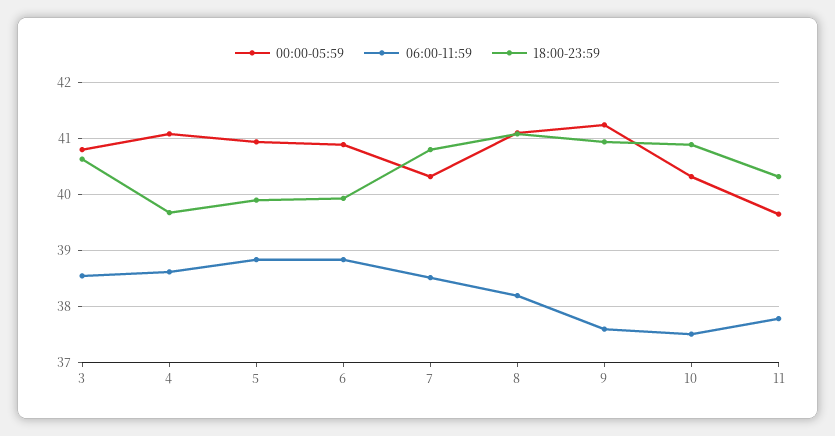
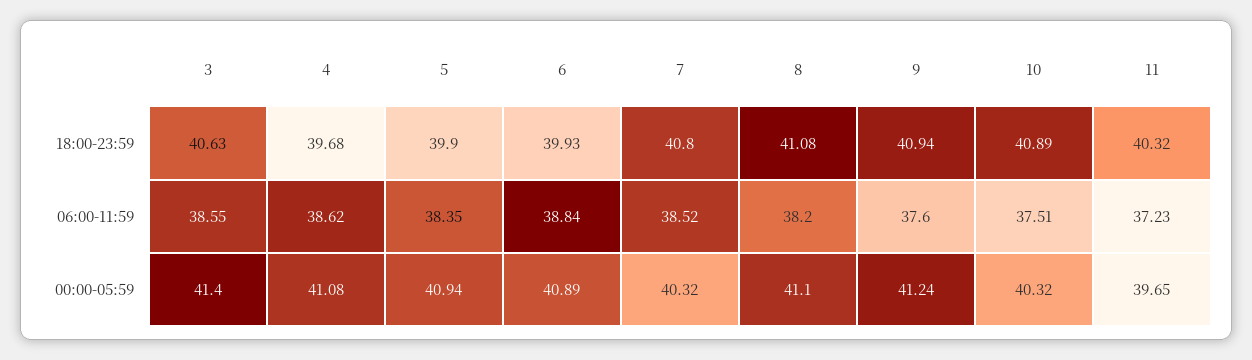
  {
    "00:00-05:59": {
-     "3": 40.8,
+     "3": 41.4,
      "4": 41.08,
      "5": 40.94,
      "6": 40.89,
      "7": 40.32,
      "8": 41.1,
      "9": 41.24,
      "10": 40.32,
      "11": 39.65
    },
    "06:00-11:59": {
      "3": 38.55,
      "4": 38.62,
-     "5": 38.8,
+     "5": 38.35,
      "6": 38.84,
      "7": 38.52,
      "8": 38.2,
      "9": 37.6,
      "10": 37.51,
-     "11": 37.8
+     "11": 37.23
    },
    "18:00-23:59": {
      "3": 40.63,
      "4": 39.68,
      "5": 39.9,
      "6": 39.93,
      "7": 40.8,
      "8": 41.08,
      "9": 40.94,
      "10": 40.89,
      "11": 40.32
    }
  }

